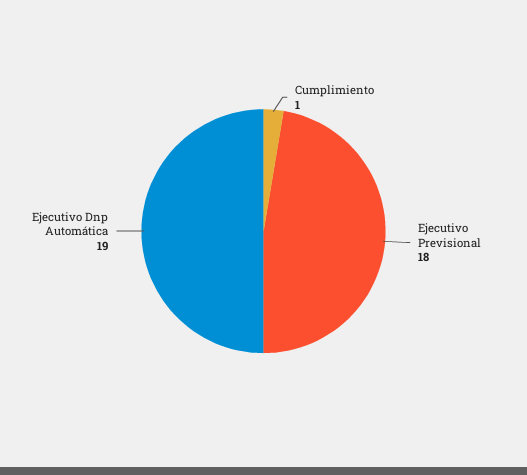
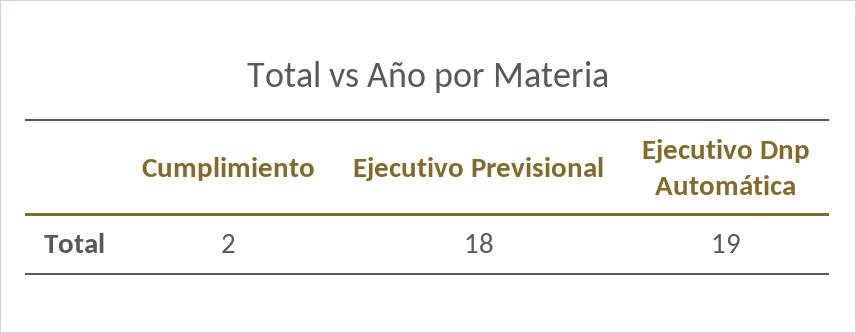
  {
-   "Cumplimiento": 1,
+   "Cumplimiento": 2,
    "Ejecutivo Previsional": 18,
    "Ejecutivo Dnp Automática": 19
  }

